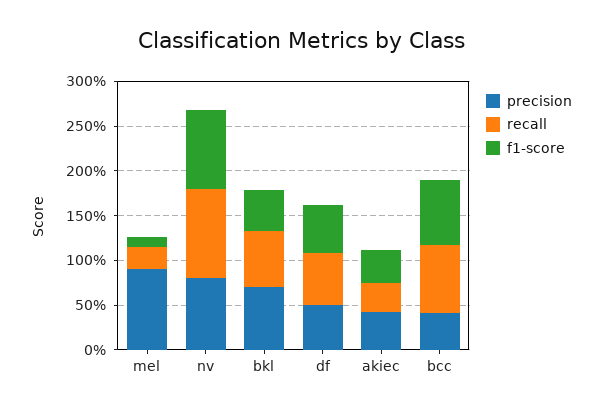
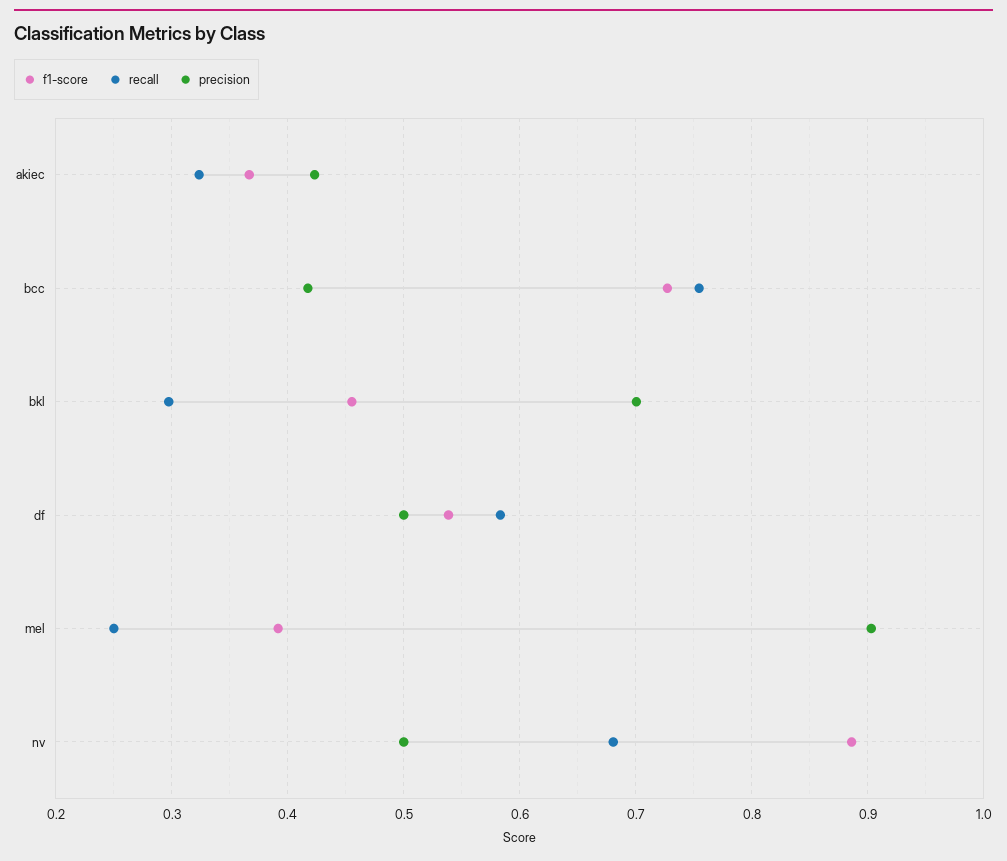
  {
    "precision": {
      "mel": 0.9,
-     "nv": 0.8,
+     "nv": 0.5,
      "bkl": 0.7,
      "df": 0.5,
      "akiec": 0.42,
      "bcc": 0.42
    },
    "recall": {
      "mel": 0.25,
-     "nv": 1,
+     "nv": 0.68,
-     "bkl": 0.6,
+     "bkl": 0.3,
      "df": 0.58,
      "akiec": 0.32,
      "bcc": 0.75
    },
    "f1-score": {
-     "mel": 0.1,
+     "mel": 0.39,
      "nv": 0.89,
      "bkl": 0.46,
      "df": 0.54,
      "akiec": 0.37,
      "bcc": 0.73
    }
  }

